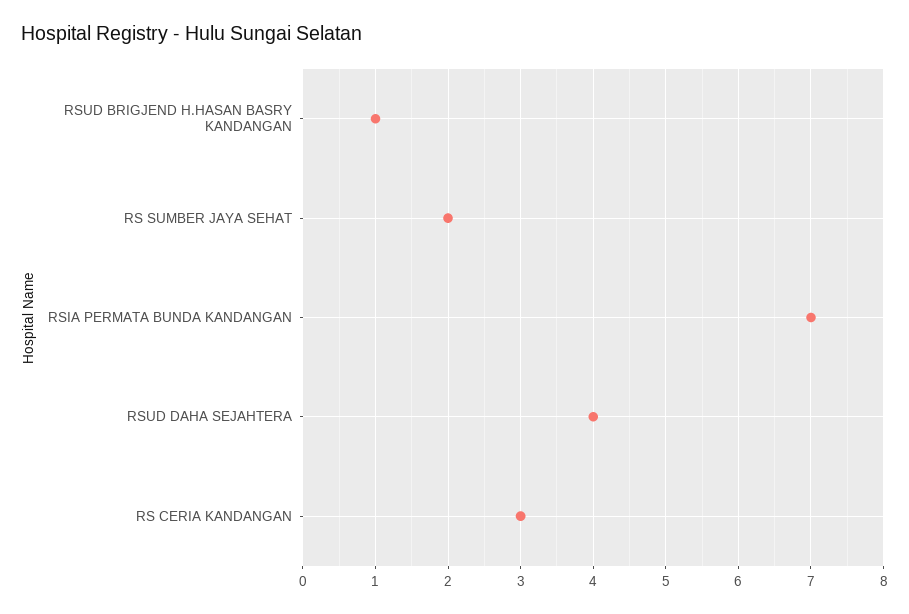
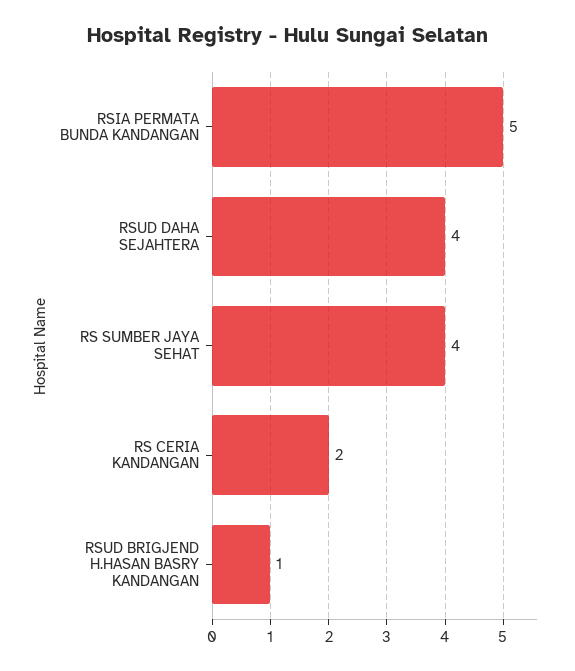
  {
    "RSUD BRIGJEND H.HASAN BASRY KANDANGAN": 1,
-   "RS SUMBER JAYA SEHAT": 2,
+   "RS SUMBER JAYA SEHAT": 4,
-   "RSIA PERMATA BUNDA KANDANGAN": 7,
+   "RSIA PERMATA BUNDA KANDANGAN": 5,
    "RSUD DAHA SEJAHTERA": 4,
-   "RS CERIA KANDANGAN": 3
+   "RS CERIA KANDANGAN": 2
  }

